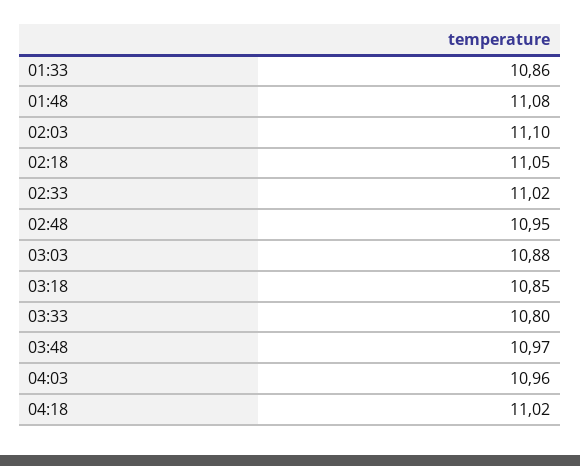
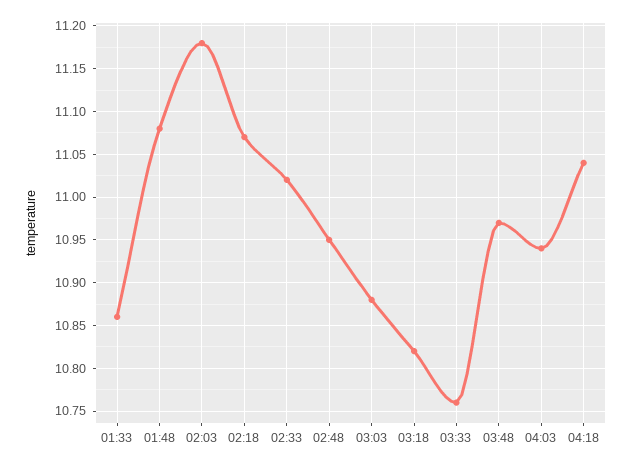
  {
    "01:33": 10.86,
    "01:48": 11.08,
-   "02:03": 11.1,
+   "02:03": 11.18,
-   "02:18": 11.05,
+   "02:18": 11.07,
    "02:33": 11.02,
    "02:48": 10.95,
    "03:03": 10.88,
-   "03:18": 10.85,
+   "03:18": 10.82,
-   "03:33": 10.8,
+   "03:33": 10.76,
    "03:48": 10.97,
-   "04:03": 10.96,
+   "04:03": 10.94,
-   "04:18": 11.02
+   "04:18": 11.04
  }

